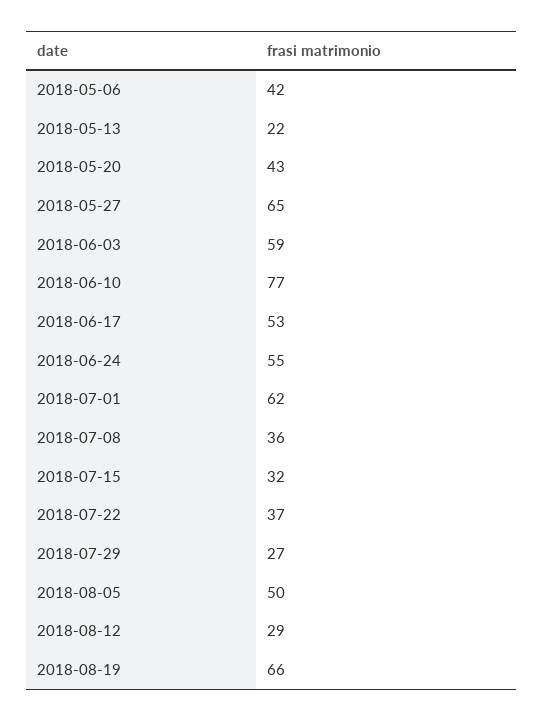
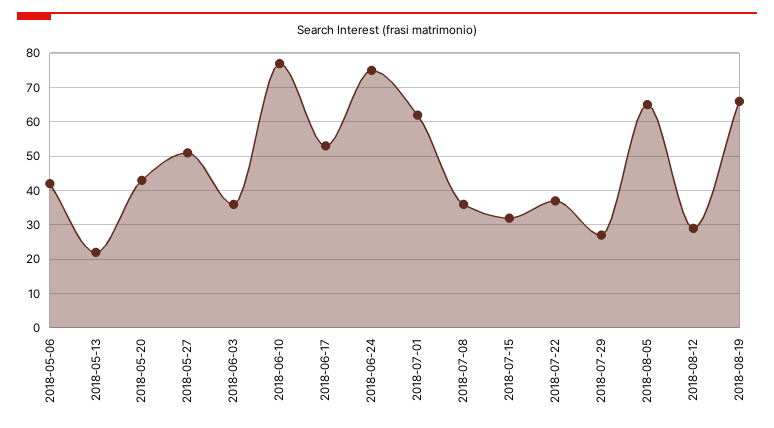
  {
    "2018-05-06": 42,
    "2018-05-13": 22,
    "2018-05-20": 43,
-   "2018-05-27": 65,
+   "2018-05-27": 50,
-   "2018-06-03": 59,
+   "2018-06-03": 35,
    "2018-06-10": 77,
    "2018-06-17": 53,
-   "2018-06-24": 55,
+   "2018-06-24": 75,
    "2018-07-01": 62,
    "2018-07-08": 36,
    "2018-07-15": 32,
    "2018-07-22": 37,
    "2018-07-29": 27,
-   "2018-08-05": 50,
+   "2018-08-05": 65,
    "2018-08-12": 29,
    "2018-08-19": 66
  }

